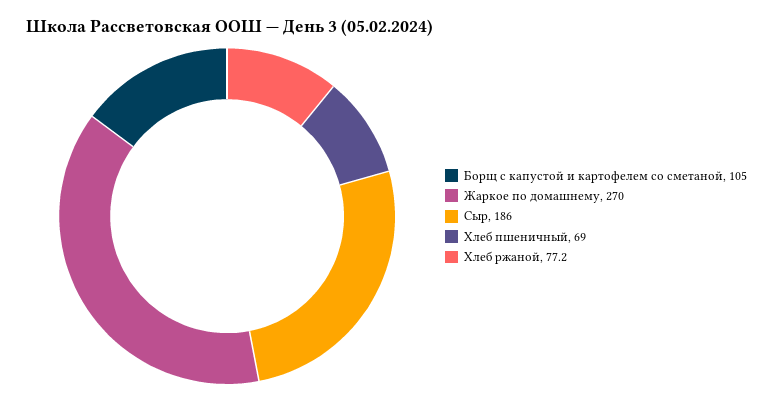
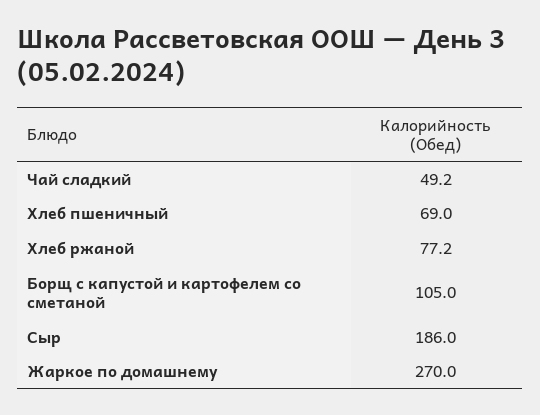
  {
    "Борщ с капустой и картофелем со сметаной": 105,
    "Жаркое по домашнему": 270,
    "Сыр": 186,
    "Хлеб пшеничный": 69,
-   "Хлеб ржаной": 77.2
+   "Хлеб ржаной": 77.2,
+   "Чай сладкий": 49.2
  }

